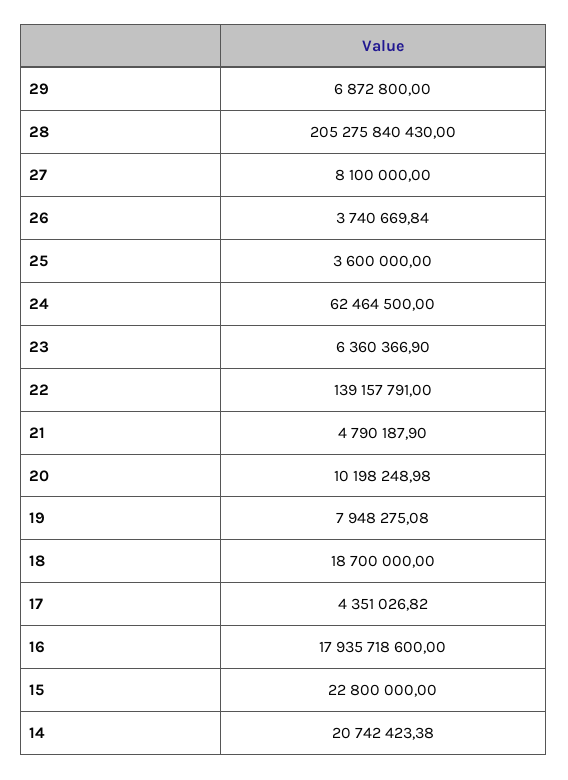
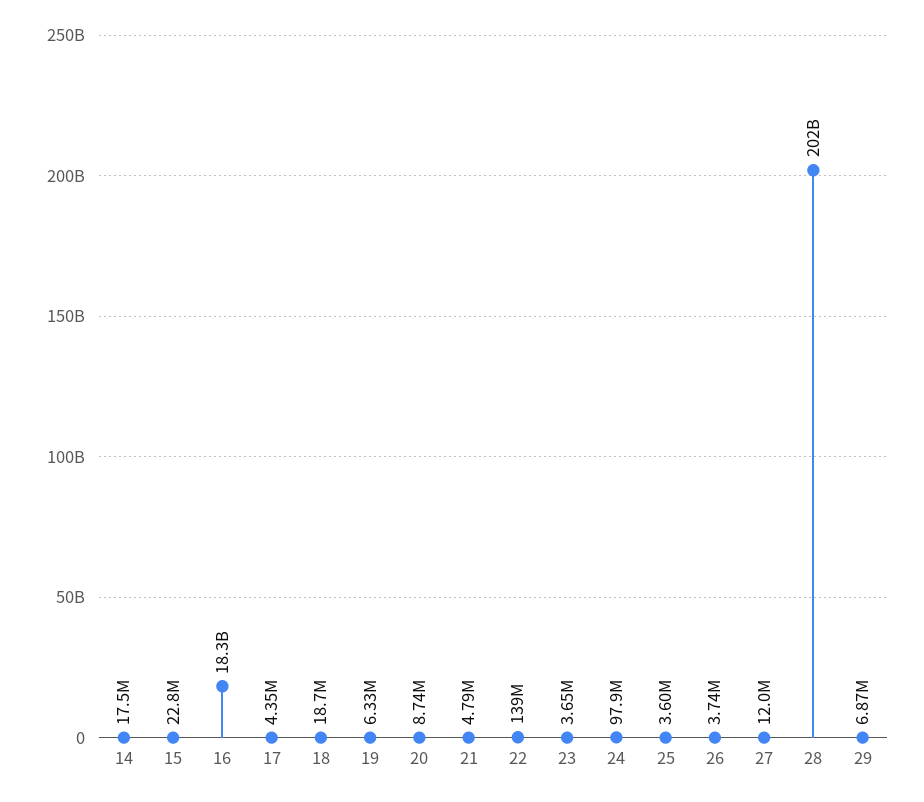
  {
    "29": 6872800,
-   "28": 205275840430,
+   "28": 202000000000,
-   "27": 8100000,
+   "27": 12000000,
    "26": 3740669.84,
    "25": 3600000,
-   "24": 62464500,
+   "24": 97900000,
-   "23": 6360366.9,
+   "23": 3650000,
    "22": 139157791,
    "21": 4790187.9,
-   "20": 10198248.98,
+   "20": 8740000,
-   "19": 7948275.08,
+   "19": 6330000,
    "18": 18700000,
    "17": 4351026.82,
-   "16": 17935718600,
+   "16": 18300000000,
    "15": 22800000,
-   "14": 20742423.38
+   "14": 17500000
  }

